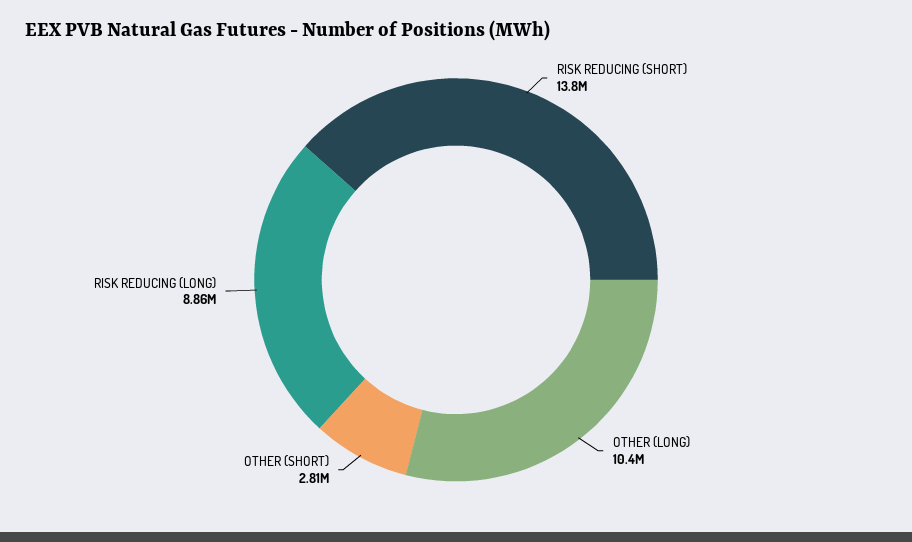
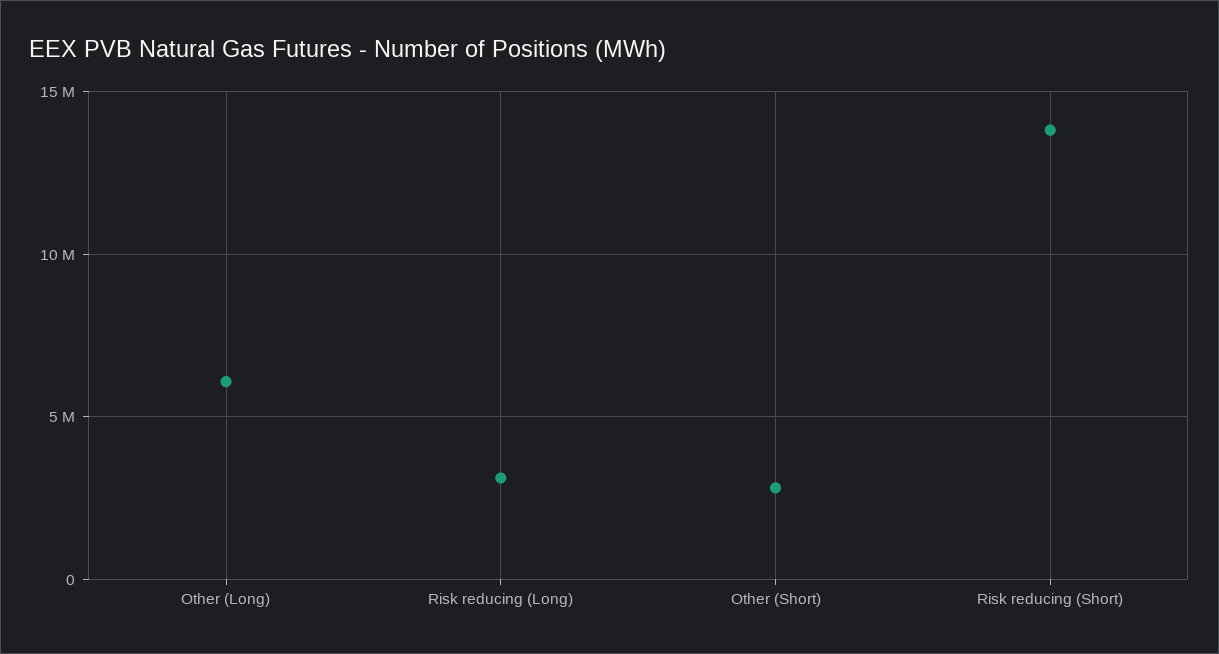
  {
    "RISK REDUCING (SHORT)": 13800000,
-   "OTHER (LONG)": 10400000,
+   "OTHER (LONG)": 6000000,
    "OTHER (SHORT)": 2810000,
-   "RISK REDUCING (LONG)": 8860000
+   "RISK REDUCING (LONG)": 3000000
  }

